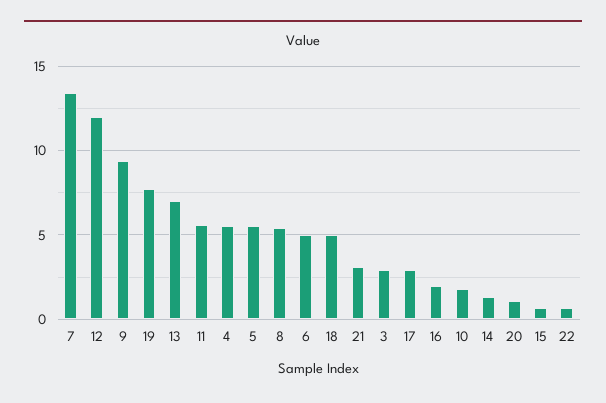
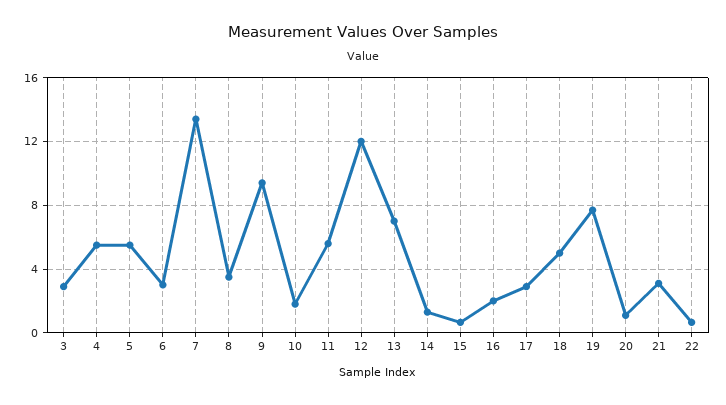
  {
    "7": 13.5,
    "12": 12,
    "9": 9.5,
    "19": 7.5,
    "13": 7,
    "11": 5.5,
    "4": 5.5,
    "5": 5.5,
-   "8": 5.5,
+   "8": 3.5,
-   "6": 5,
+   "6": 3,
    "18": 5,
    "21": 3,
    "3": 3,
    "17": 3,
    "16": 2,
    "10": 2,
    "14": 1.5,
    "20": 1,
    "15": 0.5,
    "22": 0.5
  }

